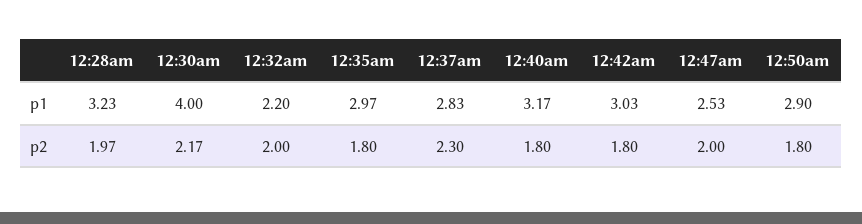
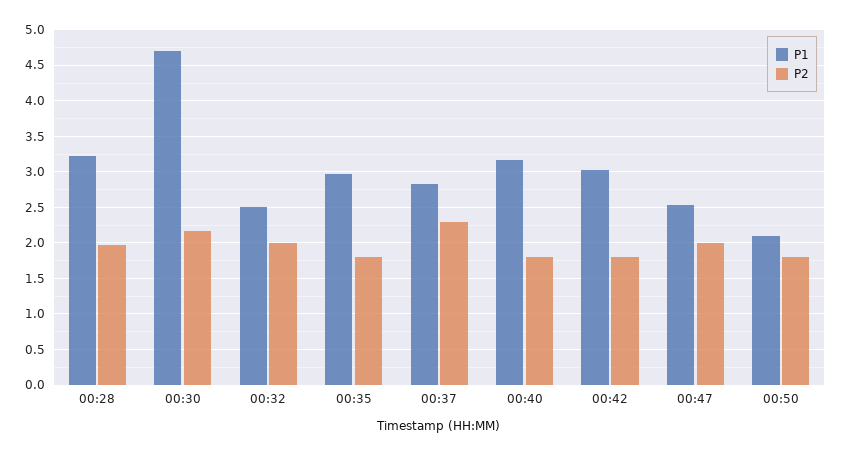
  {
    "p1": {
      "12:28am": 3.23,
-     "12:30am": 4,
+     "12:30am": 4.7,
-     "12:32am": 2.2,
+     "12:32am": 2.5,
      "12:35am": 2.97,
      "12:37am": 2.83,
      "12:40am": 3.17,
      "12:42am": 3.03,
      "12:47am": 2.53,
-     "12:50am": 2.9
+     "12:50am": 2.1
    },
    "p2": {
      "12:28am": 1.97,
      "12:30am": 2.17,
      "12:32am": 2,
      "12:35am": 1.8,
      "12:37am": 2.3,
      "12:40am": 1.8,
      "12:42am": 1.8,
      "12:47am": 2,
      "12:50am": 1.8
    }
  }

